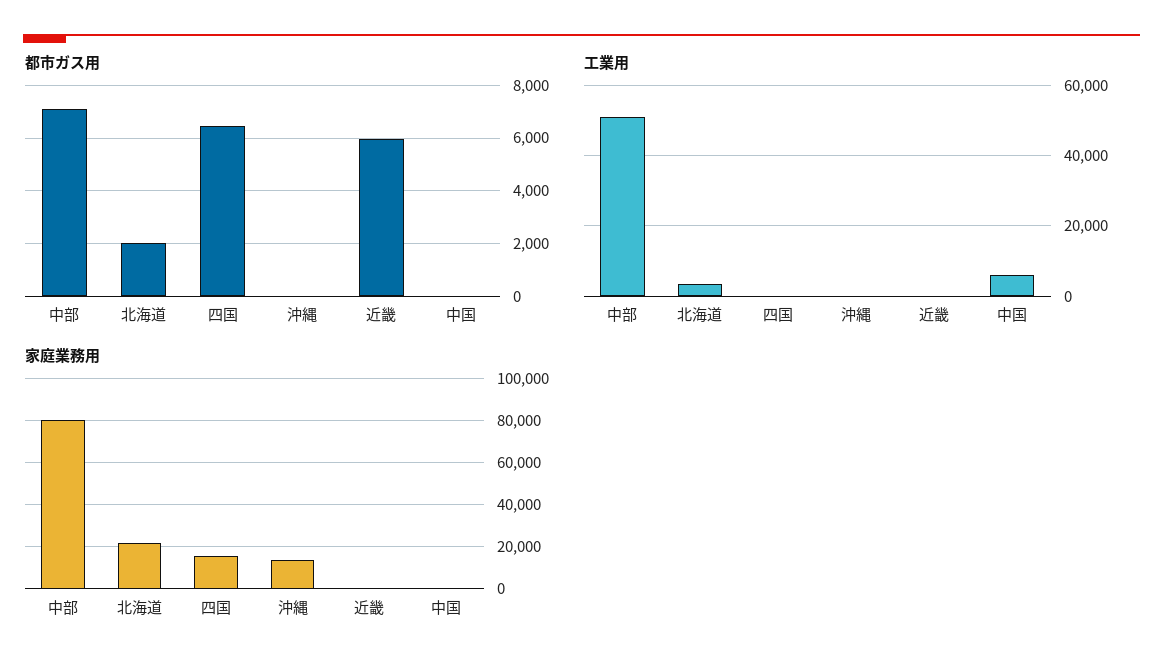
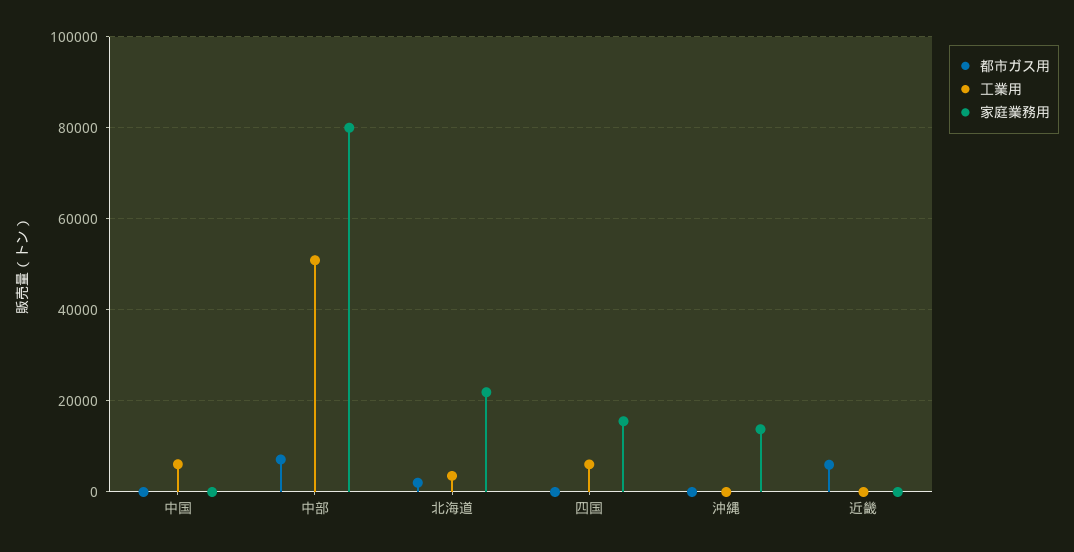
  {
    "都市ガス用": {
      "中部": 7000,
      "北海道": 2000,
-     "四国": 6500,
+     "四国": 0,
      "沖縄": 0,
      "近畿": 6000,
      "中国": 0
    },
    "工業用": {
      "中部": 50000,
      "北海道": 4000,
-     "四国": 0,
+     "四国": 6000,
      "沖縄": 0,
      "近畿": 0,
      "中国": 6000
    },
    "家庭業務用": {
      "中部": 80000,
      "北海道": 22000,
      "四国": 16000,
      "沖縄": 14000,
      "近畿": 0,
      "中国": 0
    }
  }

